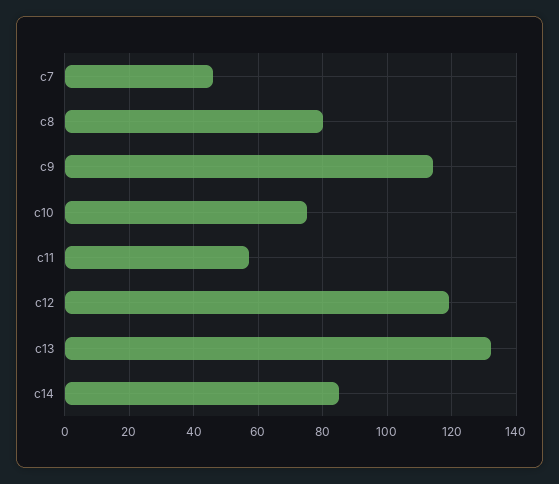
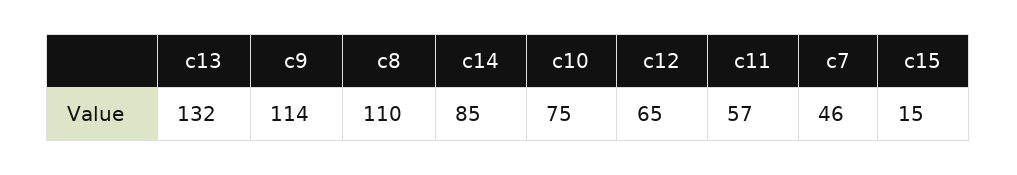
  {
    "c7": 46,
-   "c8": 80,
+   "c8": 110,
    "c9": 114,
    "c10": 75,
    "c11": 57,
-   "c12": 120,
+   "c12": 65,
    "c13": 132,
-   "c14": 85
+   "c14": 85,
+   "c15": 15
  }

